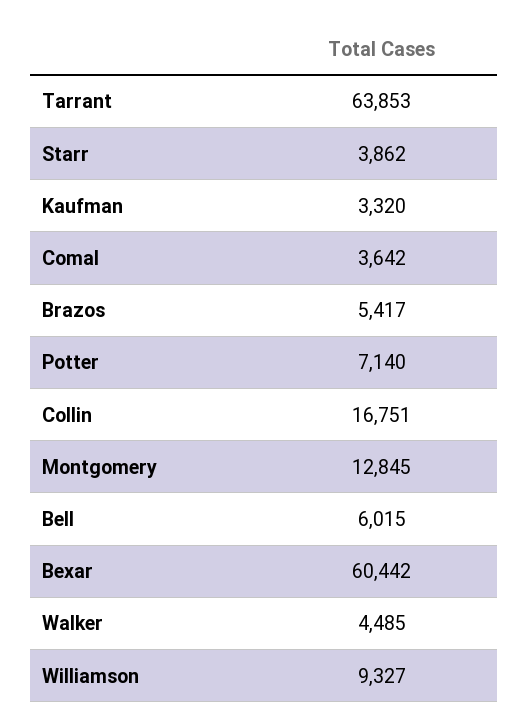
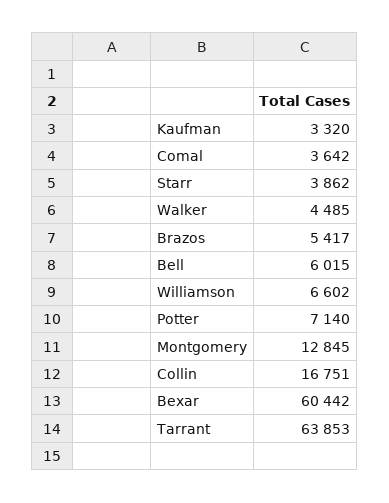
  {
    "Tarrant": 63853,
    "Starr": 3862,
    "Kaufman": 3320,
    "Comal": 3642,
    "Brazos": 5417,
    "Potter": 7140,
    "Collin": 16751,
    "Montgomery": 12845,
    "Bell": 6015,
    "Bexar": 60442,
    "Walker": 4485,
-   "Williamson": 9327
+   "Williamson": 6602
  }

